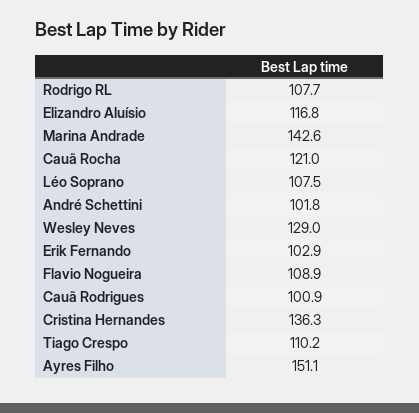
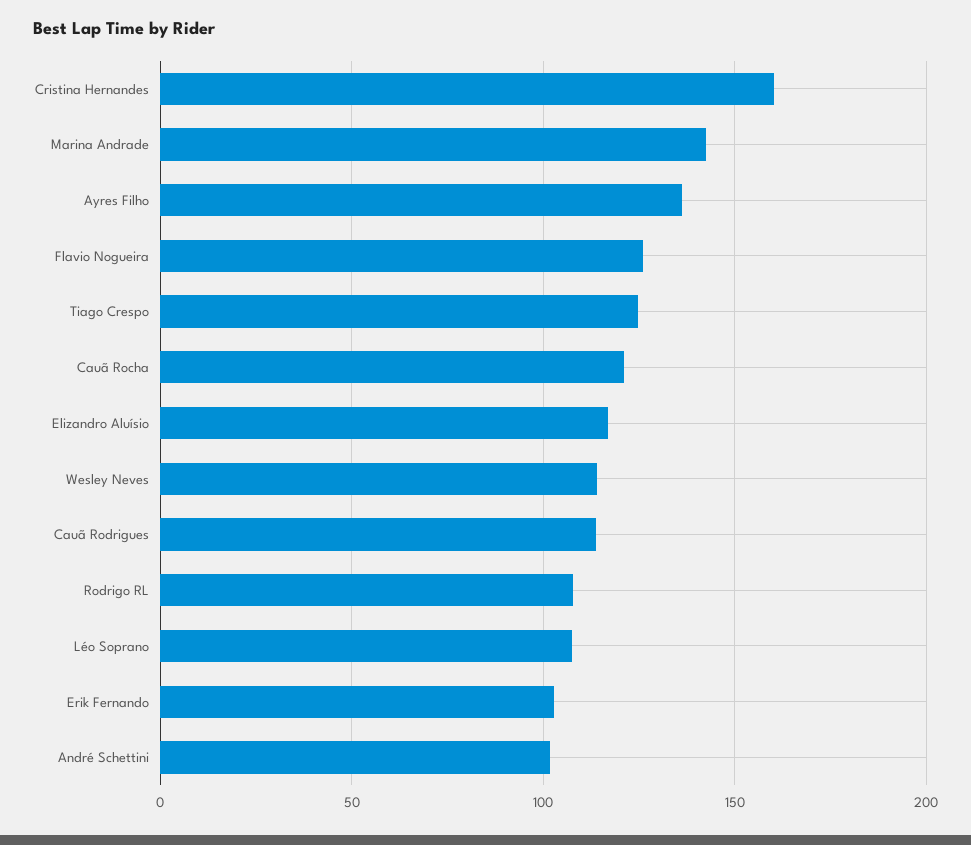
  {
    "Rodrigo RL": 107.7,
    "Elizandro Aluísio": 116.8,
    "Marina Andrade": 142.6,
    "Cauã Rocha": 121,
    "Léo Soprano": 107.5,
    "André Schettini": 101.8,
-   "Wesley Neves": 129,
+   "Wesley Neves": 115,
    "Erik Fernando": 102.9,
-   "Flavio Nogueira": 108.9,
+   "Flavio Nogueira": 125,
-   "Cauã Rodrigues": 100.9,
+   "Cauã Rodrigues": 115,
-   "Cristina Hernandes": 136.3,
+   "Cristina Hernandes": 160,
-   "Tiago Crespo": 110.2,
+   "Tiago Crespo": 125,
-   "Ayres Filho": 151.1
+   "Ayres Filho": 135
  }

